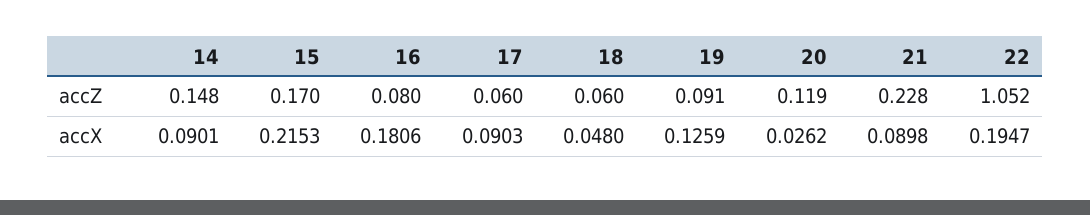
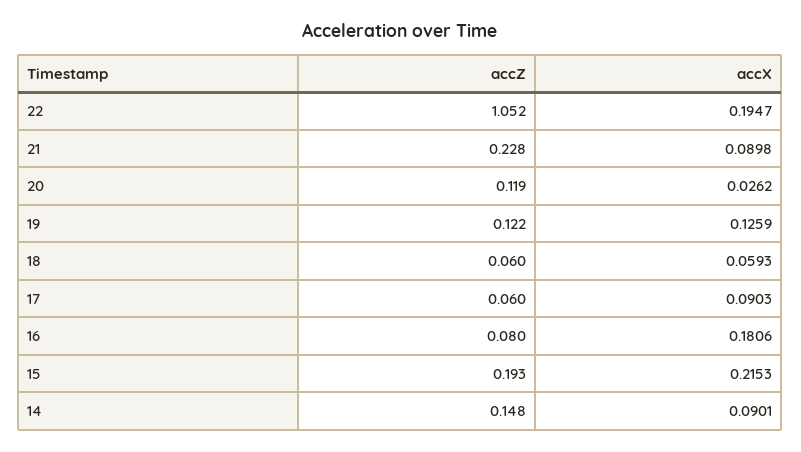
  {
    "14": {
      "accZ": 0.148,
      "accX": 0.0901
    },
    "15": {
-     "accZ": 0.17,
+     "accZ": 0.193,
      "accX": 0.2153
    },
    "16": {
      "accZ": 0.08,
      "accX": 0.1806
    },
    "17": {
      "accZ": 0.06,
      "accX": 0.0903
    },
    "18": {
      "accZ": 0.06,
-     "accX": 0.048
+     "accX": 0.0593
    },
    "19": {
-     "accZ": 0.091,
+     "accZ": 0.122,
      "accX": 0.1259
    },
    "20": {
      "accZ": 0.119,
      "accX": 0.0262
    },
    "21": {
      "accZ": 0.228,
      "accX": 0.0898
    },
    "22": {
      "accZ": 1.052,
      "accX": 0.1947
    }
  }

